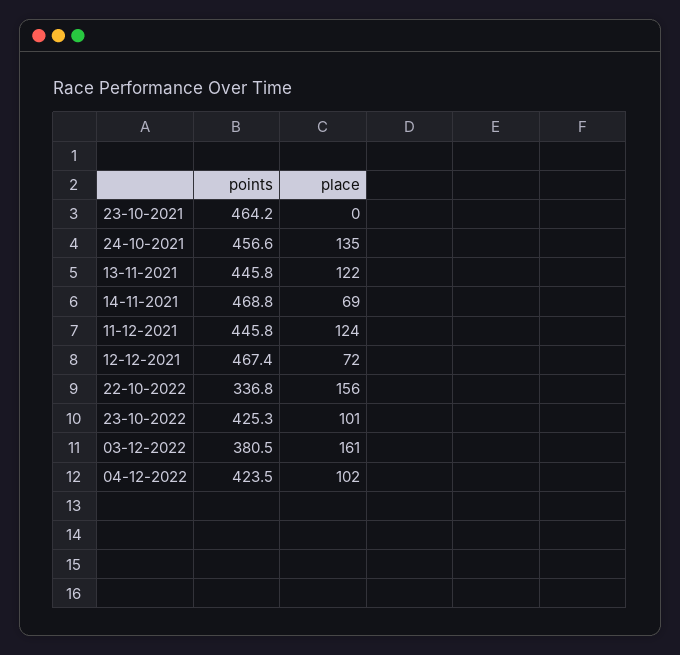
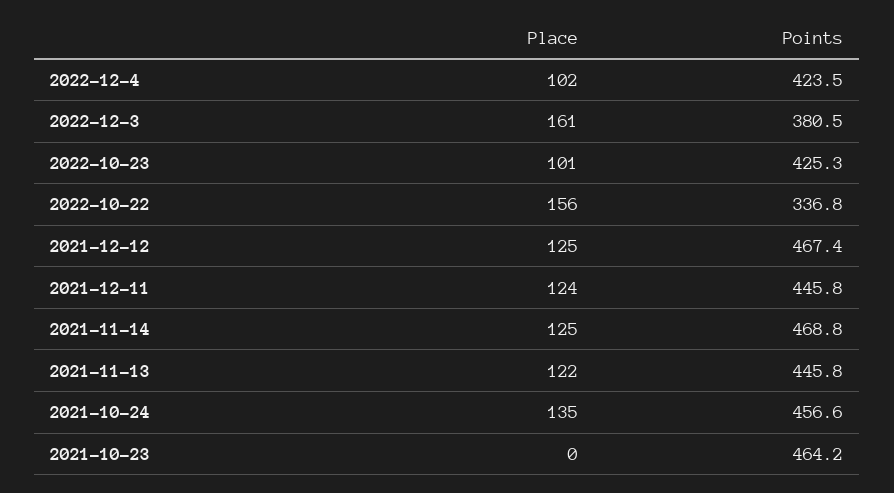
  {
    "points": {
      "23-10-2021": 464.2,
      "24-10-2021": 456.6,
      "13-11-2021": 445.8,
      "14-11-2021": 468.8,
      "11-12-2021": 445.8,
      "12-12-2021": 467.4,
      "22-10-2022": 336.8,
      "23-10-2022": 425.3,
      "03-12-2022": 380.5,
      "04-12-2022": 423.5
    },
    "place": {
      "23-10-2021": 0,
      "24-10-2021": 135,
      "13-11-2021": 122,
-     "14-11-2021": 69,
+     "14-11-2021": 125,
      "11-12-2021": 124,
-     "12-12-2021": 72,
+     "12-12-2021": 125,
      "22-10-2022": 156,
      "23-10-2022": 101,
      "03-12-2022": 161,
      "04-12-2022": 102
    }
  }

